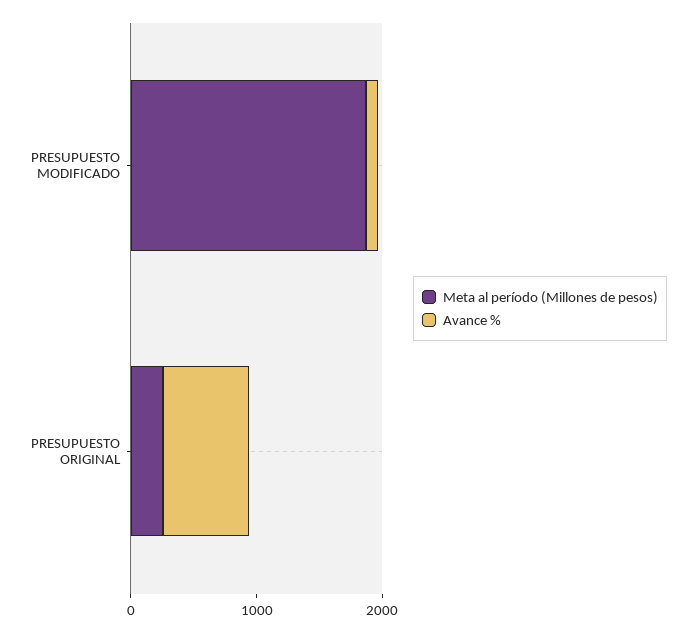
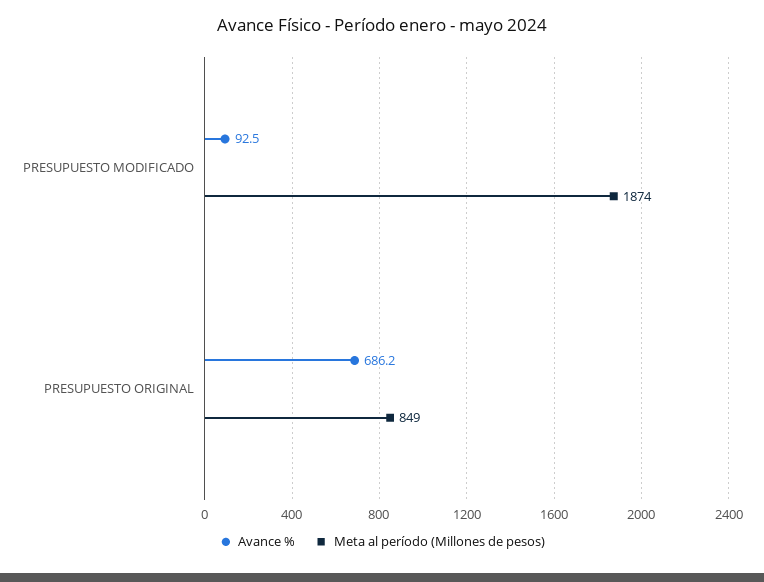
  {
    "Meta al período (Millones de pesos)": {
      "PRESUPUESTO MODIFICADO": 1874,
-     "PRESUPUESTO ORIGINAL": 200
+     "PRESUPUESTO ORIGINAL": 849
    },
    "Avance %": {
      "PRESUPUESTO MODIFICADO": 92.5,
      "PRESUPUESTO ORIGINAL": 686.2
    }
  }

